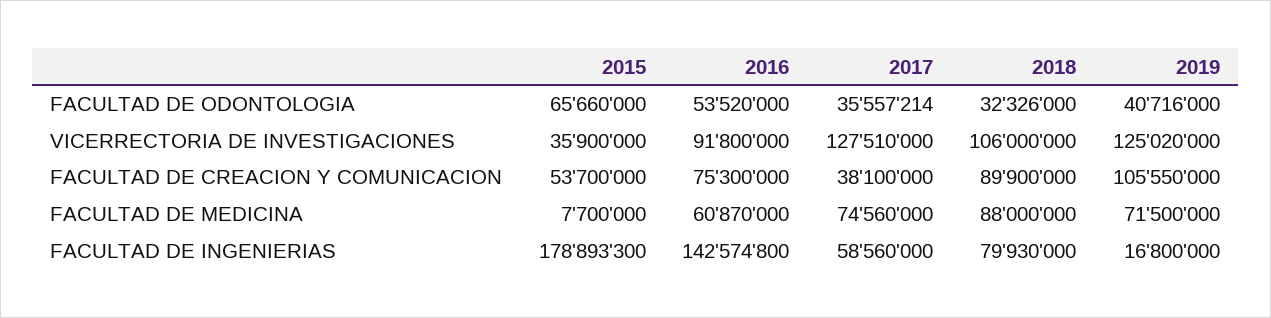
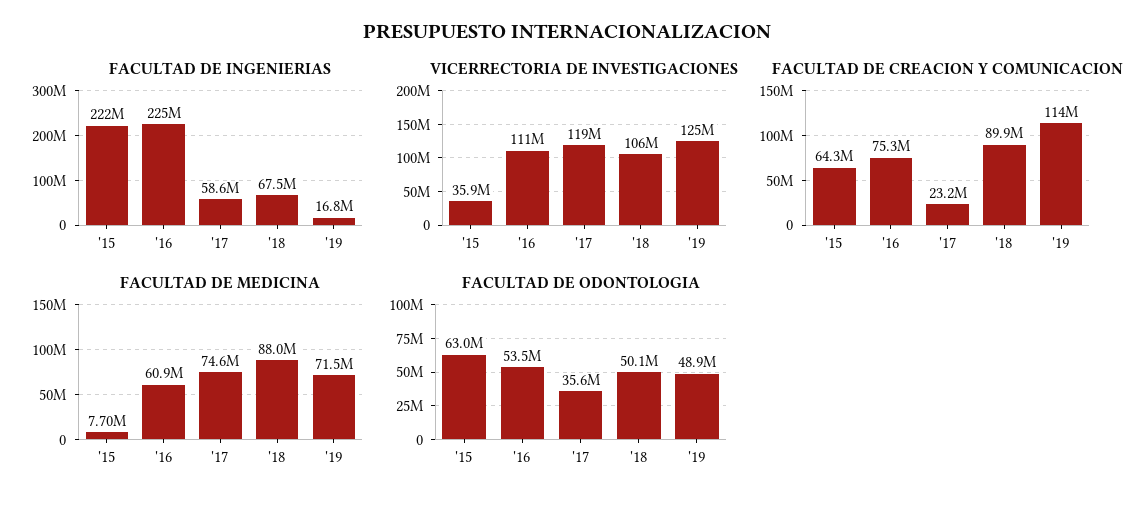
  {
    "FACULTAD DE ODONTOLOGIA": {
-     "2015": 65660000,
+     "2015": 63000000,
      "2016": 53520000,
      "2017": 35557214,
-     "2018": 32326000,
+     "2018": 50100000,
-     "2019": 40716000
+     "2019": 48900000
    },
    "VICERRECTORIA DE INVESTIGACIONES": {
      "2015": 35900000,
-     "2016": 91800000,
+     "2016": 111000000,
-     "2017": 127510000,
+     "2017": 119000000,
      "2018": 106000000,
      "2019": 125020000
    },
    "FACULTAD DE CREACION Y COMUNICACION": {
-     "2015": 53700000,
+     "2015": 64300000,
      "2016": 75300000,
-     "2017": 38100000,
+     "2017": 23200000,
      "2018": 89900000,
-     "2019": 105550000
+     "2019": 114000000
    },
    "FACULTAD DE MEDICINA": {
      "2015": 7700000,
      "2016": 60870000,
      "2017": 74560000,
      "2018": 88000000,
      "2019": 71500000
    },
    "FACULTAD DE INGENIERIAS": {
-     "2015": 178893300,
+     "2015": 222000000,
-     "2016": 142574800,
+     "2016": 225000000,
      "2017": 58560000,
-     "2018": 79930000,
+     "2018": 67500000,
      "2019": 16800000
    }
  }

